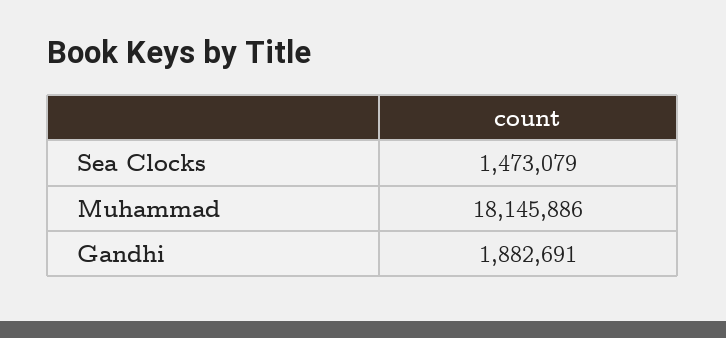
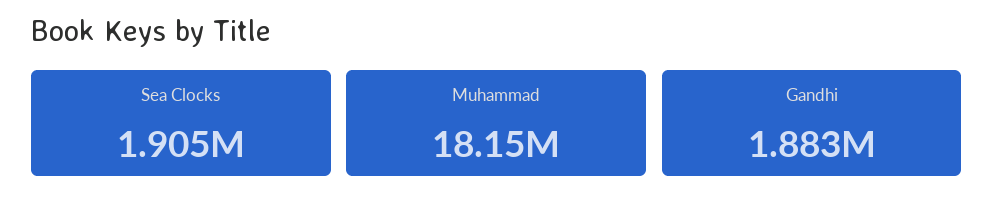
  {
-   "Sea Clocks": 1473079,
+   "Sea Clocks": 1905000,
    "Muhammad": 18145886,
    "Gandhi": 1882691
  }

